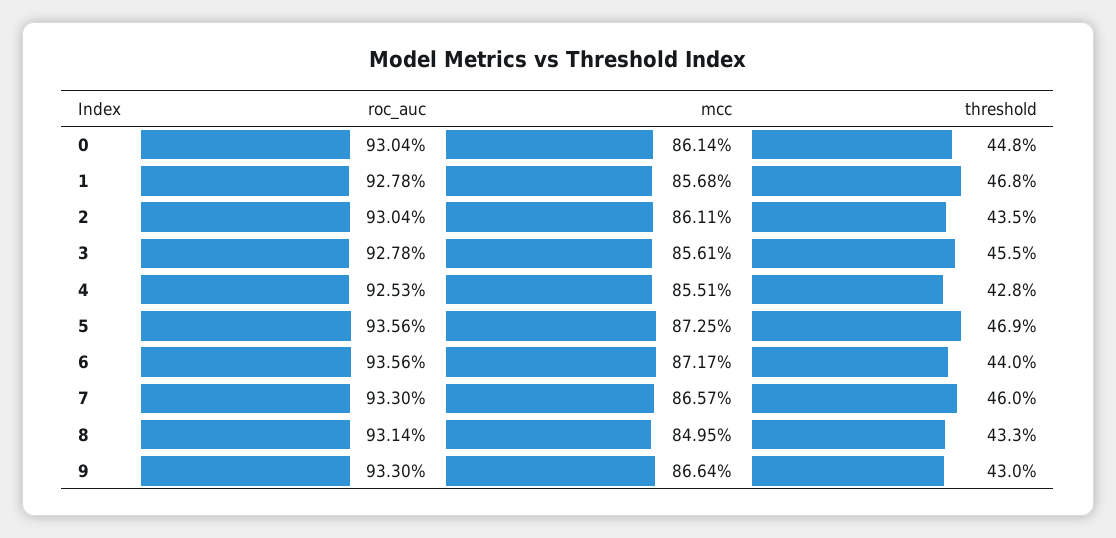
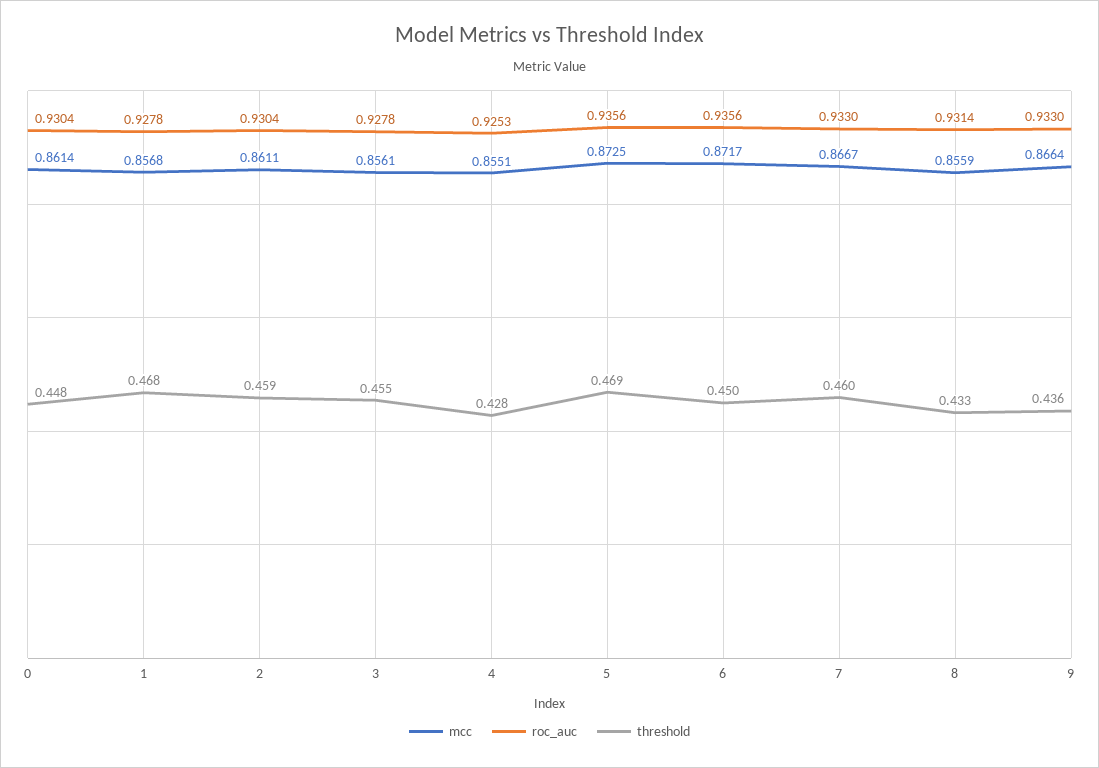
  {
    "roc_auc": {
      "0": 0.9304,
      "1": 0.9278,
      "2": 0.9304,
      "3": 0.9278,
      "4": 0.9253,
      "5": 0.9356,
      "6": 0.9356,
      "7": 0.933,
      "8": 0.9314,
      "9": 0.933
    },
    "mcc": {
      "0": 0.8614,
      "1": 0.8568,
      "2": 0.8611,
      "3": 0.8561,
      "4": 0.8551,
      "5": 0.8725,
      "6": 0.8717,
-     "7": 0.8657,
+     "7": 0.8667,
-     "8": 0.8495,
+     "8": 0.8559,
      "9": 0.8664
    },
    "threshold": {
      "0": 0.448,
      "1": 0.468,
-     "2": 0.435,
+     "2": 0.459,
      "3": 0.455,
      "4": 0.428,
      "5": 0.469,
-     "6": 0.44,
+     "6": 0.45,
      "7": 0.46,
      "8": 0.433,
-     "9": 0.43
+     "9": 0.436
    }
  }

